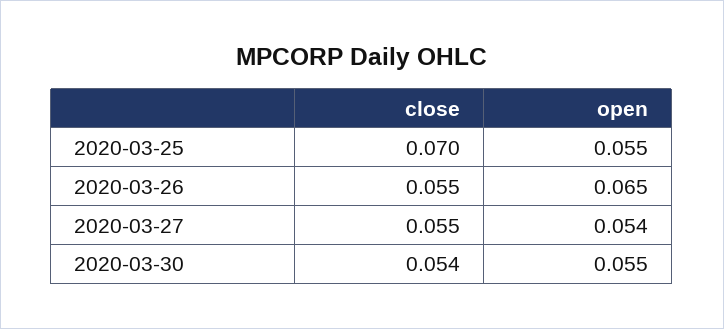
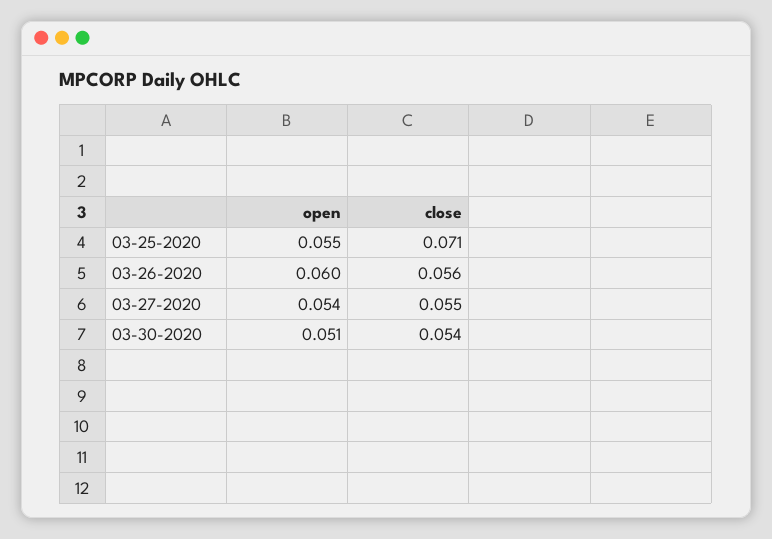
  {
    "close": {
-     "2020-03-25": 0.07,
+     "2020-03-25": 0.071,
-     "2020-03-26": 0.055,
+     "2020-03-26": 0.056,
      "2020-03-27": 0.055,
      "2020-03-30": 0.054
    },
    "open": {
      "2020-03-25": 0.055,
-     "2020-03-26": 0.065,
+     "2020-03-26": 0.06,
      "2020-03-27": 0.054,
-     "2020-03-30": 0.055
+     "2020-03-30": 0.051
    }
  }

